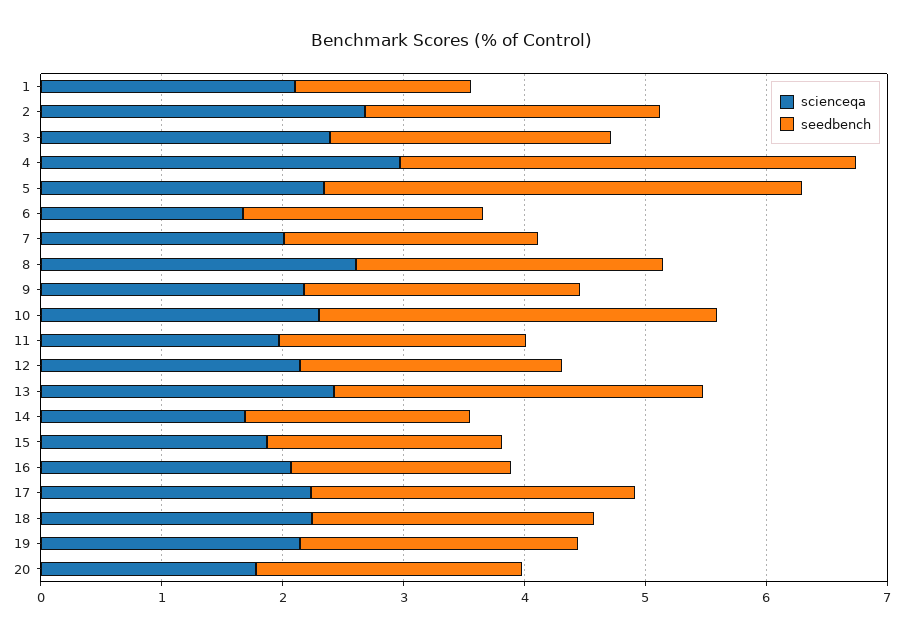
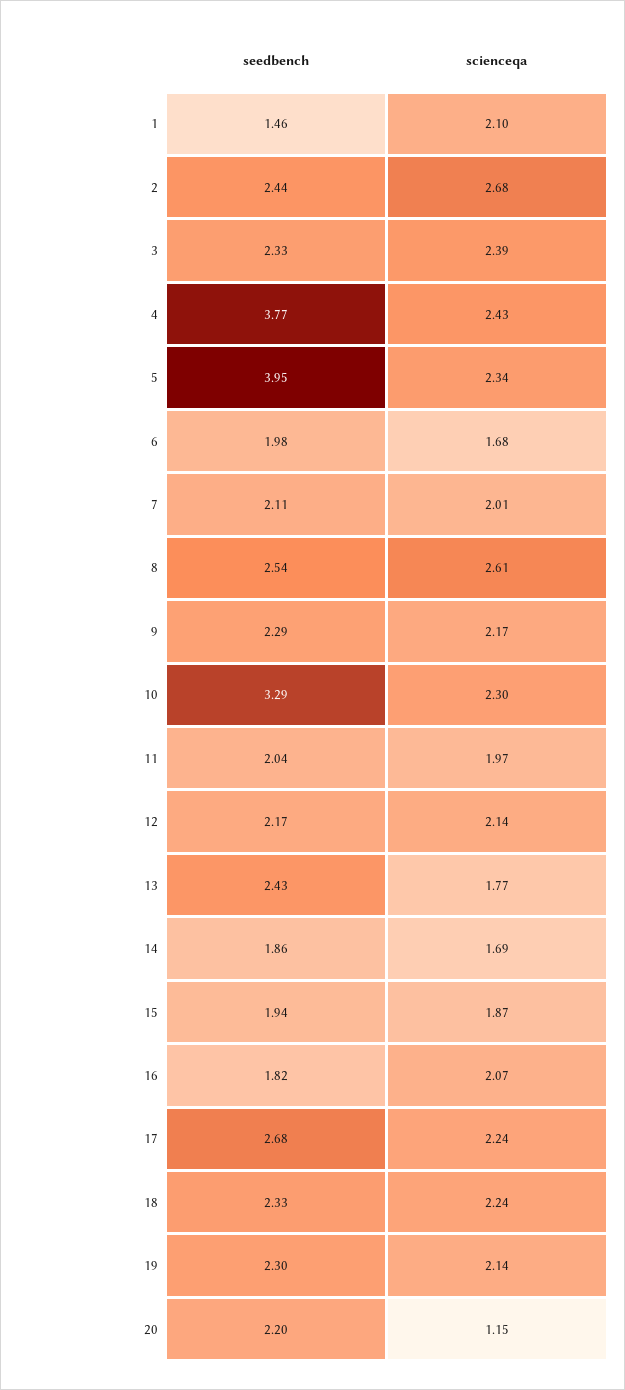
  {
    "scienceqa": {
      "1": 2.1,
      "2": 2.68,
      "3": 2.39,
-     "4": 3,
+     "4": 2.43,
      "5": 2.34,
      "6": 1.68,
      "7": 2.01,
      "8": 2.61,
      "9": 2.17,
      "10": 2.3,
      "11": 1.97,
      "12": 2.14,
-     "13": 2.4,
+     "13": 1.77,
      "14": 1.69,
      "15": 1.87,
      "16": 2.07,
      "17": 2.24,
      "18": 2.24,
      "19": 2.14,
-     "20": 1.8
+     "20": 1.15
    },
    "seedbench": {
      "1": 1.46,
      "2": 2.44,
      "3": 2.33,
      "4": 3.77,
      "5": 3.95,
      "6": 1.98,
      "7": 2.11,
      "8": 2.54,
      "9": 2.29,
      "10": 3.29,
      "11": 2.04,
      "12": 2.17,
-     "13": 3,
+     "13": 2.43,
      "14": 1.86,
      "15": 1.94,
      "16": 1.82,
      "17": 2.68,
      "18": 2.33,
      "19": 2.3,
      "20": 2.2
    }
  }

